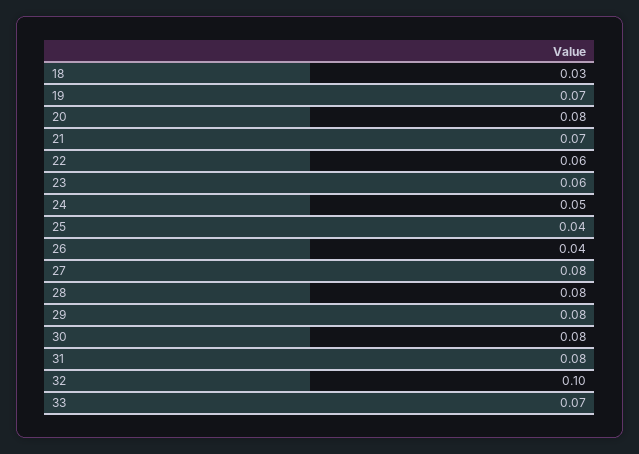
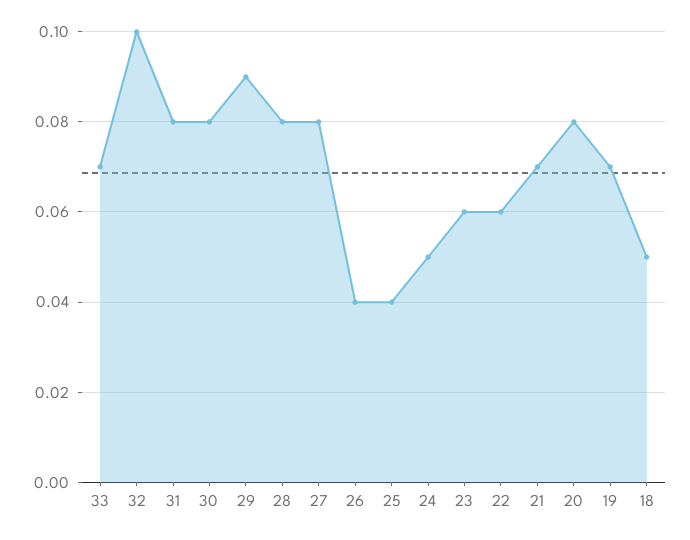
  {
-   "18": 0.03,
+   "18": 0.05,
    "19": 0.07,
    "20": 0.08,
    "21": 0.07,
    "22": 0.06,
    "23": 0.06,
    "24": 0.05,
    "25": 0.04,
    "26": 0.04,
    "27": 0.08,
    "28": 0.08,
-   "29": 0.08,
+   "29": 0.09,
    "30": 0.08,
    "31": 0.08,
    "32": 0.1,
    "33": 0.07
  }

